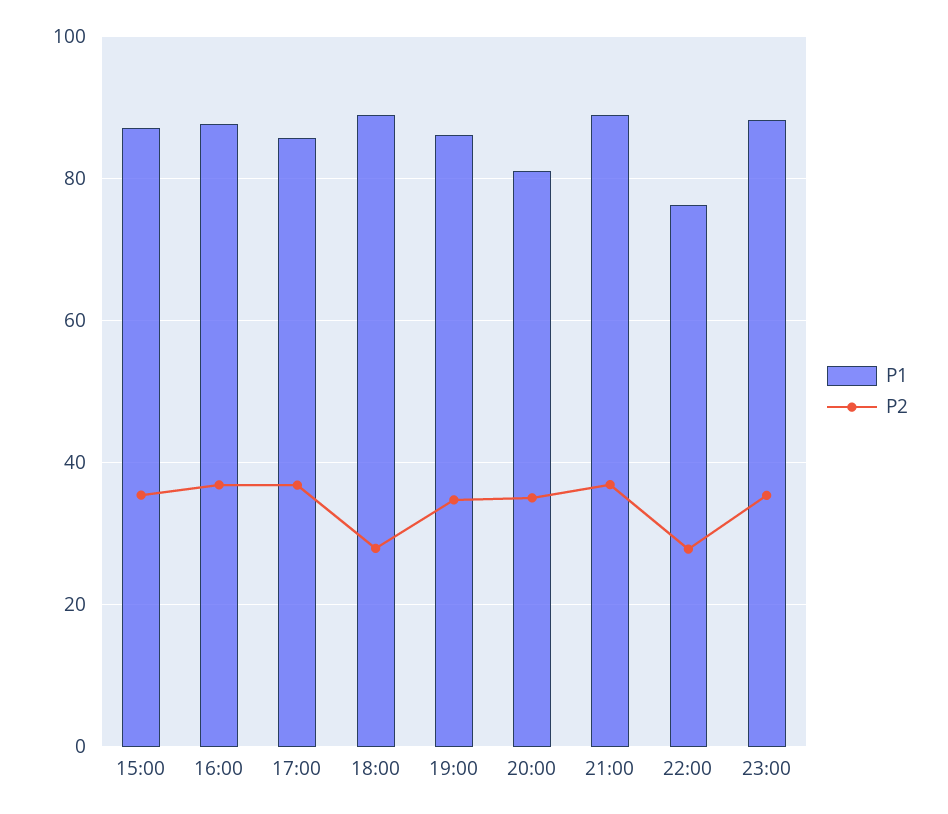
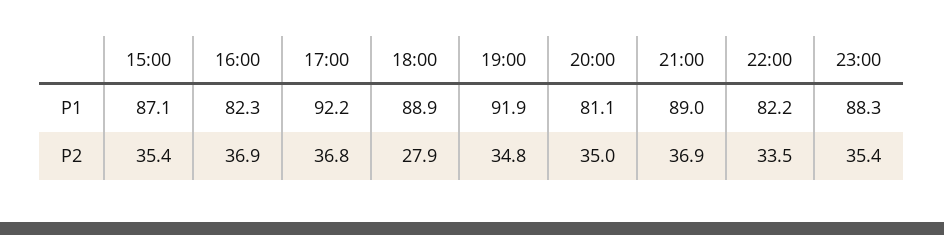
  {
    "P1": {
      "15:00": 87.1,
-     "16:00": 88,
+     "16:00": 82.3,
-     "17:00": 86,
+     "17:00": 92.2,
      "18:00": 88.9,
-     "19:00": 86,
+     "19:00": 91.9,
      "20:00": 81.1,
      "21:00": 89,
-     "22:00": 76,
+     "22:00": 82.2,
      "23:00": 88.3
    },
    "P2": {
      "15:00": 35.4,
      "16:00": 36.9,
      "17:00": 36.8,
      "18:00": 27.9,
      "19:00": 34.8,
      "20:00": 35,
      "21:00": 36.9,
-     "22:00": 28,
+     "22:00": 33.5,
      "23:00": 35.4
    }
  }

